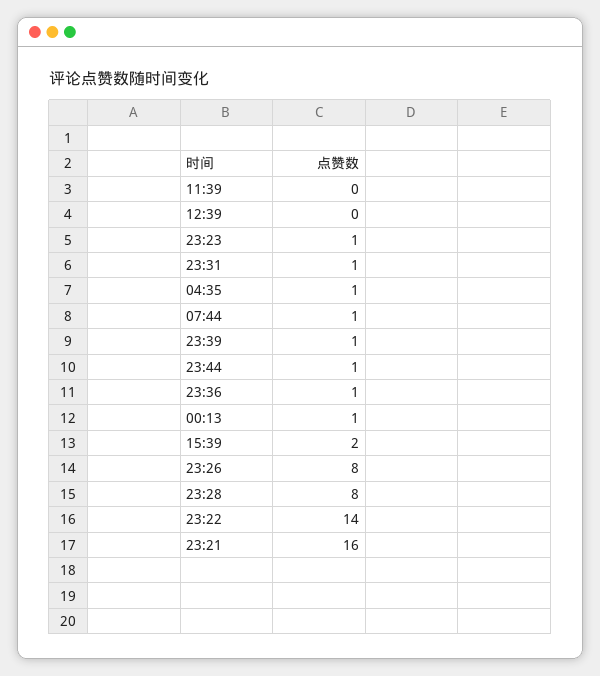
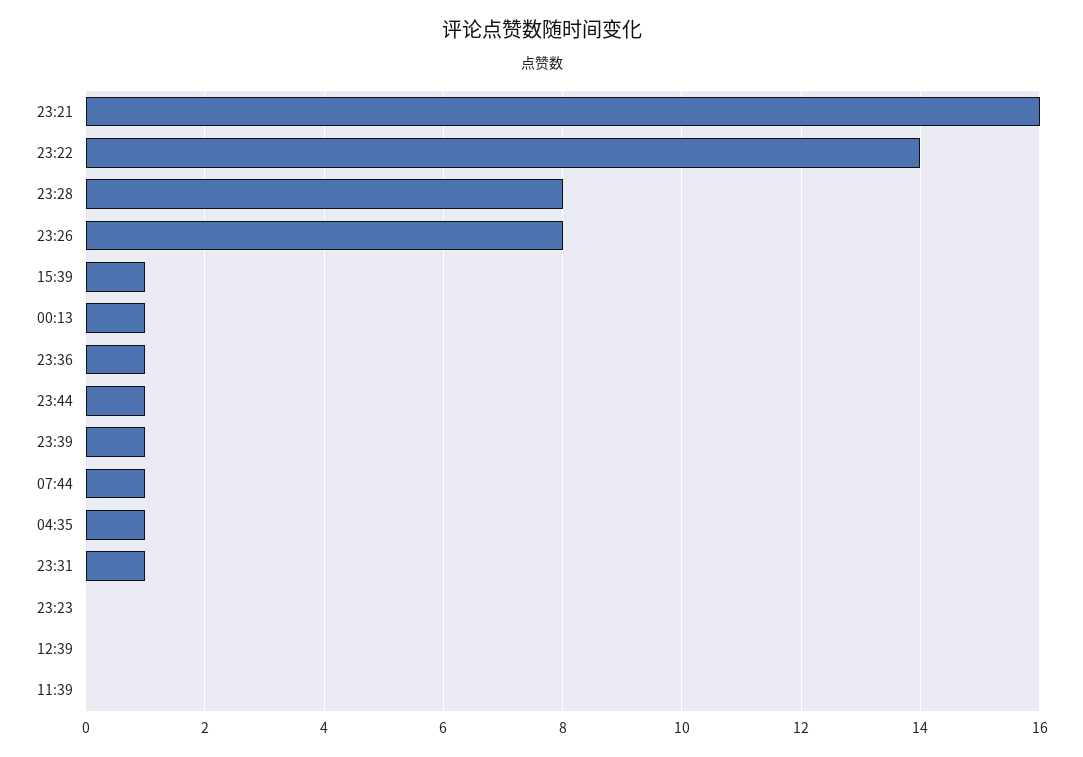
  {
    "11:39": 0,
    "12:39": 0,
-   "23:23": 1,
+   "23:23": 0,
    "23:31": 1,
    "04:35": 1,
    "07:44": 1,
    "23:39": 1,
    "23:44": 1,
    "23:36": 1,
    "00:13": 1,
-   "15:39": 2,
+   "15:39": 1,
    "23:26": 8,
    "23:28": 8,
    "23:22": 14,
    "23:21": 16
  }

